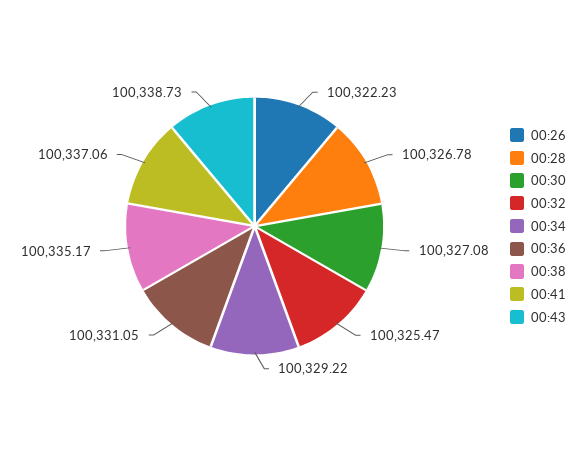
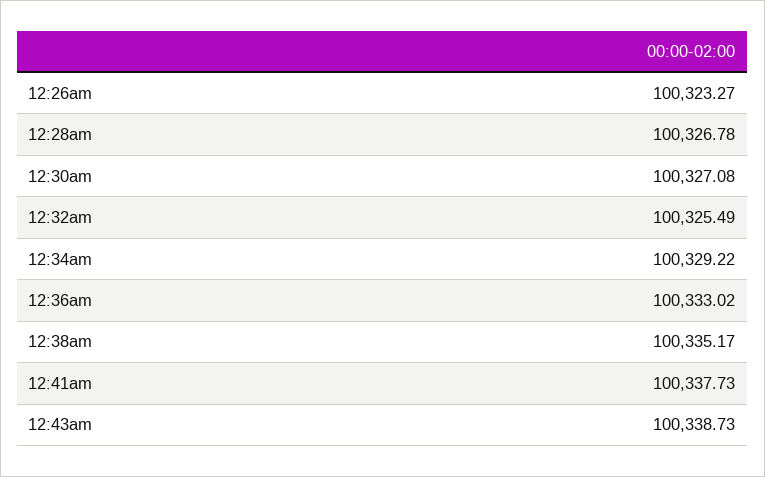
  {
-   "00:26": 100322.23,
+   "00:26": 100323.27,
    "00:28": 100326.78,
    "00:30": 100327.08,
-   "00:32": 100325.47,
+   "00:32": 100325.49,
    "00:34": 100329.22,
-   "00:36": 100331.05,
+   "00:36": 100333.02,
    "00:38": 100335.17,
-   "00:41": 100337.06,
+   "00:41": 100337.73,
    "00:43": 100338.73
  }

